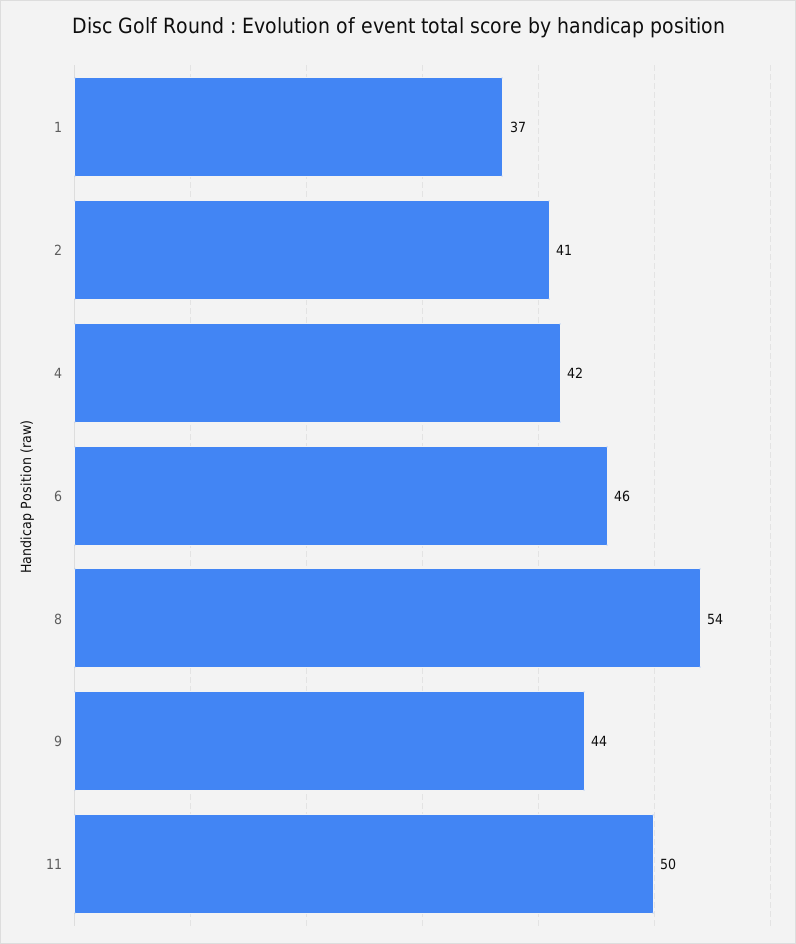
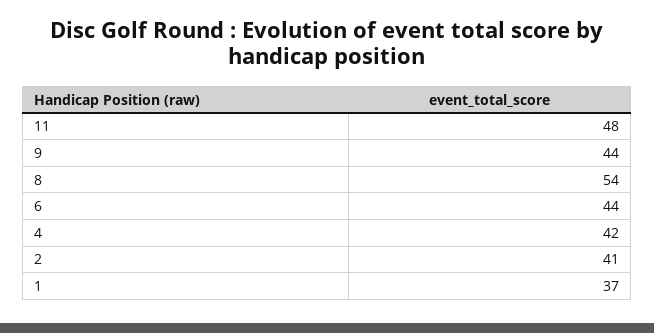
  {
    "1": 37,
    "2": 41,
    "4": 42,
-   "6": 46,
+   "6": 44,
    "8": 54,
    "9": 44,
-   "11": 50
+   "11": 48
  }

